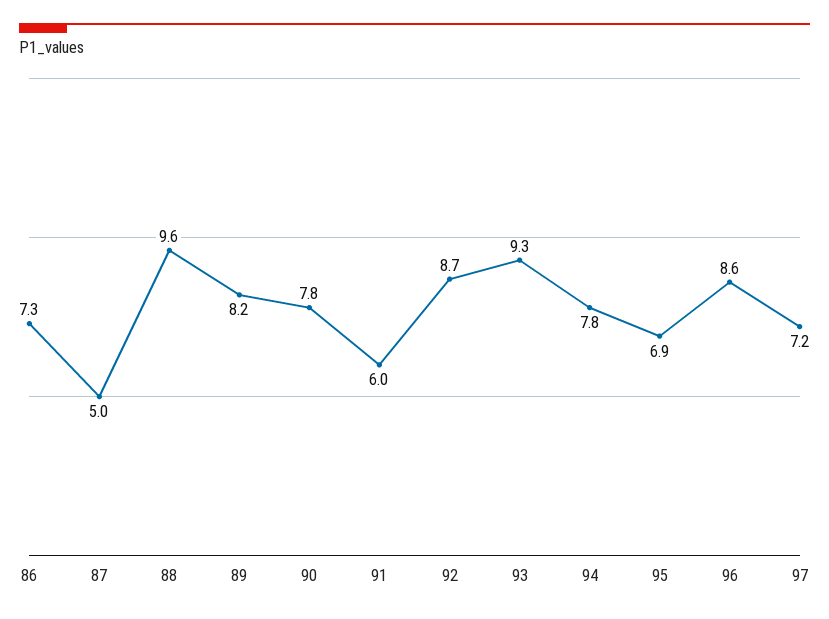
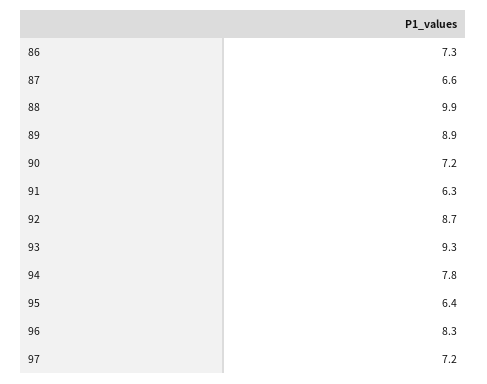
  {
    "86": 7.3,
-   "87": 5,
+   "87": 6.6,
-   "88": 9.6,
+   "88": 9.9,
-   "89": 8.2,
+   "89": 8.9,
-   "90": 7.8,
+   "90": 7.2,
-   "91": 6,
+   "91": 6.3,
    "92": 8.7,
    "93": 9.3,
    "94": 7.8,
-   "95": 6.9,
+   "95": 6.4,
-   "96": 8.6,
+   "96": 8.3,
    "97": 7.2
  }

